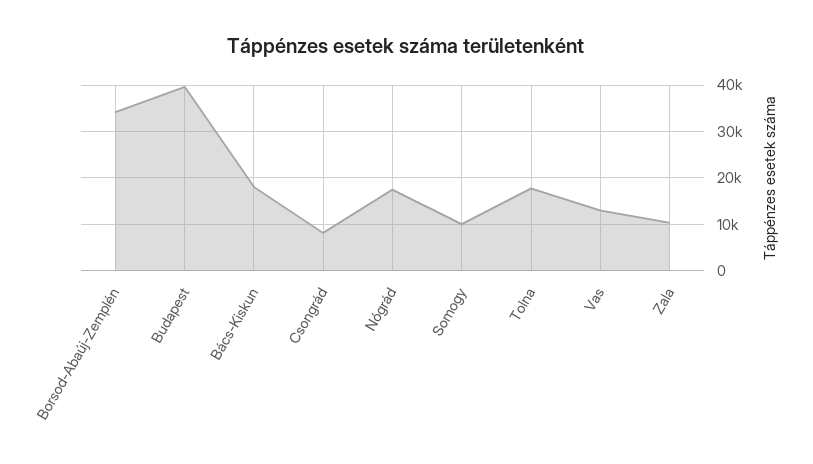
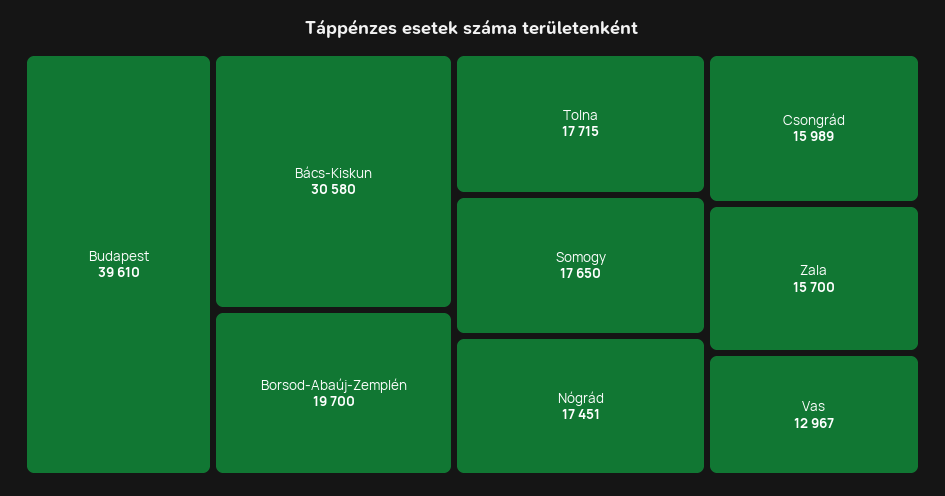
  {
-   "Borsod-Abaúj-Zemplén": 34000,
+   "Borsod-Abaúj-Zemplén": 19700,
    "Budapest": 39610,
-   "Bács-Kiskun": 18000,
+   "Bács-Kiskun": 30580,
-   "Csongrád": 8000,
+   "Csongrád": 15989,
    "Nógrád": 17451,
-   "Somogy": 10000,
+   "Somogy": 17650,
    "Tolna": 17715,
    "Vas": 12967,
-   "Zala": 10000
+   "Zala": 15700
  }

